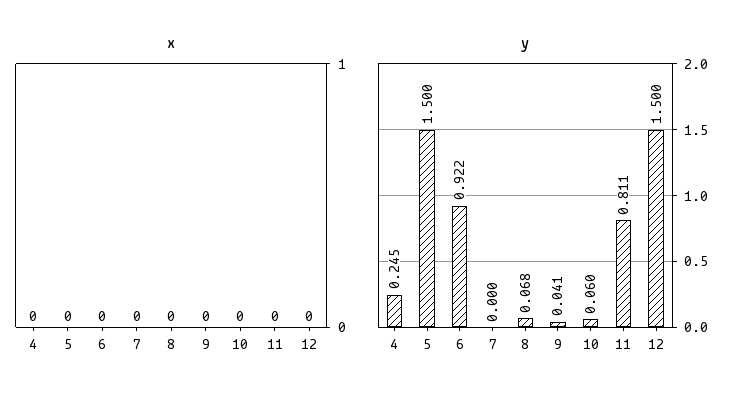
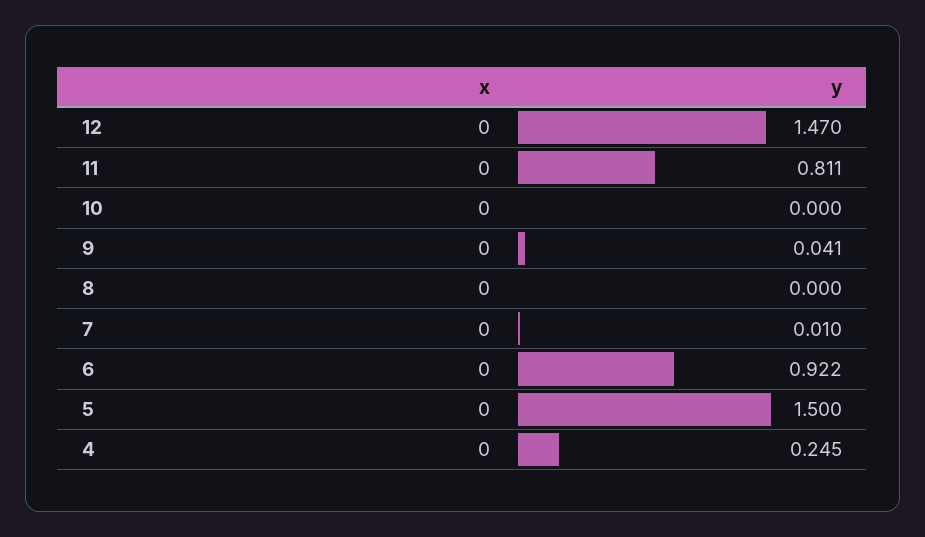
  {
    "x": {
      "4": 0,
      "5": 0,
      "6": 0,
      "7": 0,
      "8": 0,
      "9": 0,
      "10": 0,
      "11": 0,
      "12": 0
    },
    "y": {
      "4": 0.245,
      "5": 1.5,
      "6": 0.922,
-     "7": 0,
+     "7": 0.01,
-     "8": 0.068,
+     "8": 0,
      "9": 0.041,
-     "10": 0.06,
+     "10": 0,
      "11": 0.811,
-     "12": 1.5
+     "12": 1.47
    }
  }

